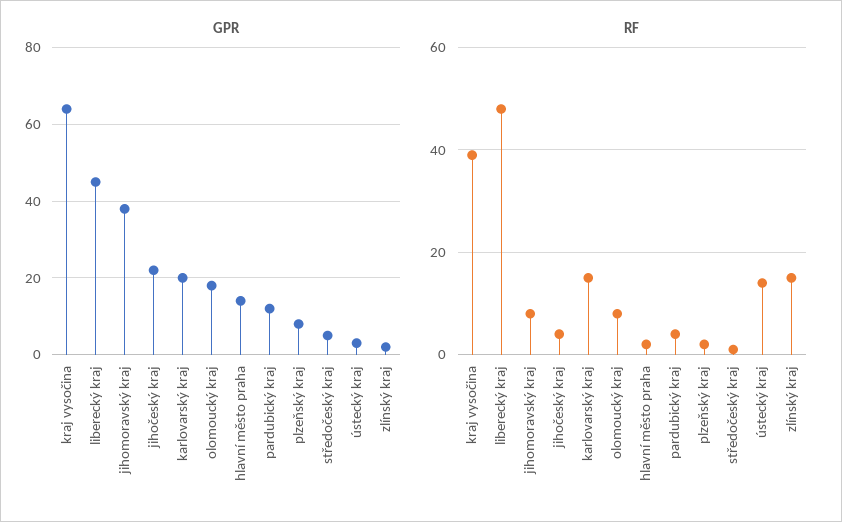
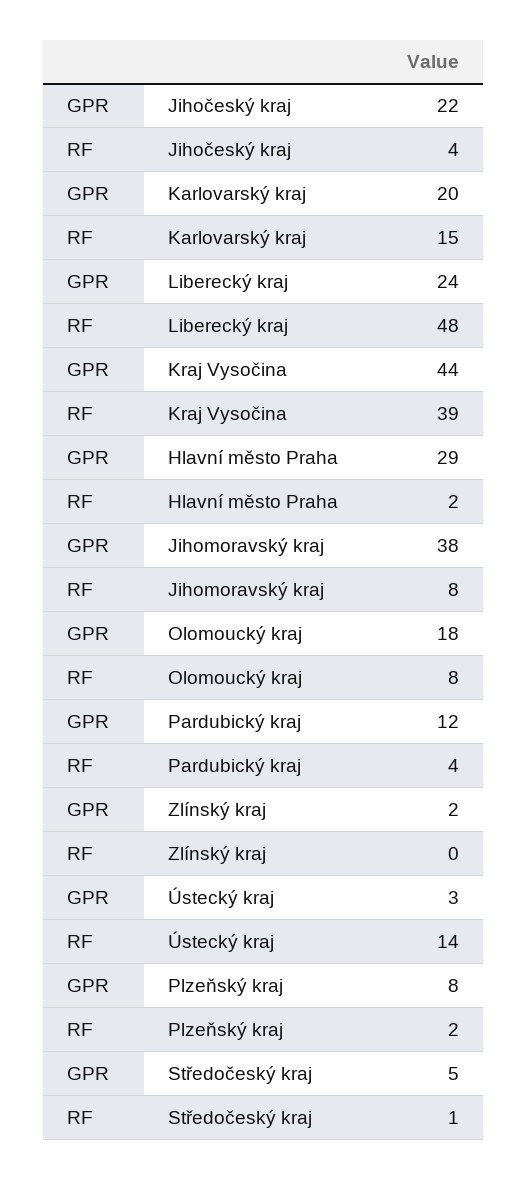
  {
    "GPR": {
-     "kraj vysočina": 65,
+     "kraj vysočina": 44,
-     "liberecký kraj": 45,
+     "liberecký kraj": 24,
      "jihomoravský kraj": 38,
      "jihočeský kraj": 22,
      "karlovarský kraj": 20,
      "olomoucký kraj": 18,
-     "hlavní město praha": 15,
+     "hlavní město praha": 29,
      "pardubický kraj": 12,
      "plzeňský kraj": 8,
      "středočeský kraj": 5,
      "ústecký kraj": 3,
      "zlínský kraj": 2
    },
    "RF": {
      "kraj vysočina": 39,
      "liberecký kraj": 48,
      "jihomoravský kraj": 8,
      "jihočeský kraj": 4,
      "karlovarský kraj": 15,
      "olomoucký kraj": 8,
      "hlavní město praha": 2,
      "pardubický kraj": 4,
      "plzeňský kraj": 2,
      "středočeský kraj": 1,
      "ústecký kraj": 14,
-     "zlínský kraj": 15
+     "zlínský kraj": 0
    }
  }

